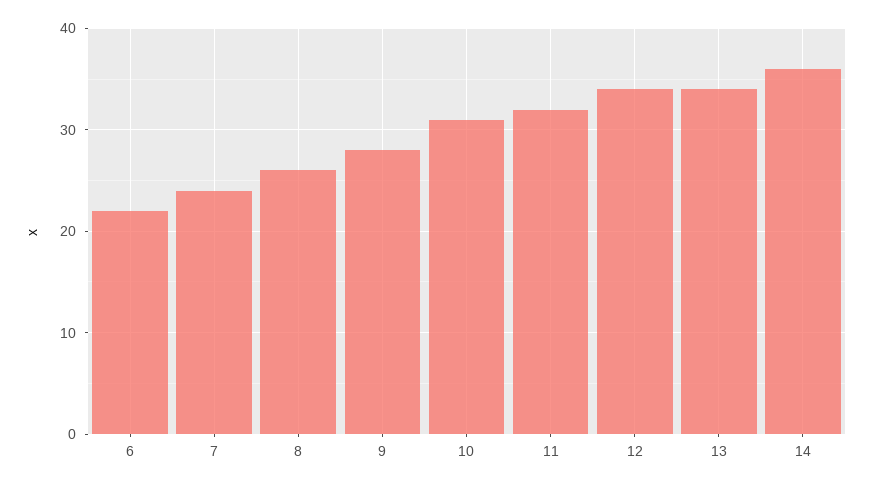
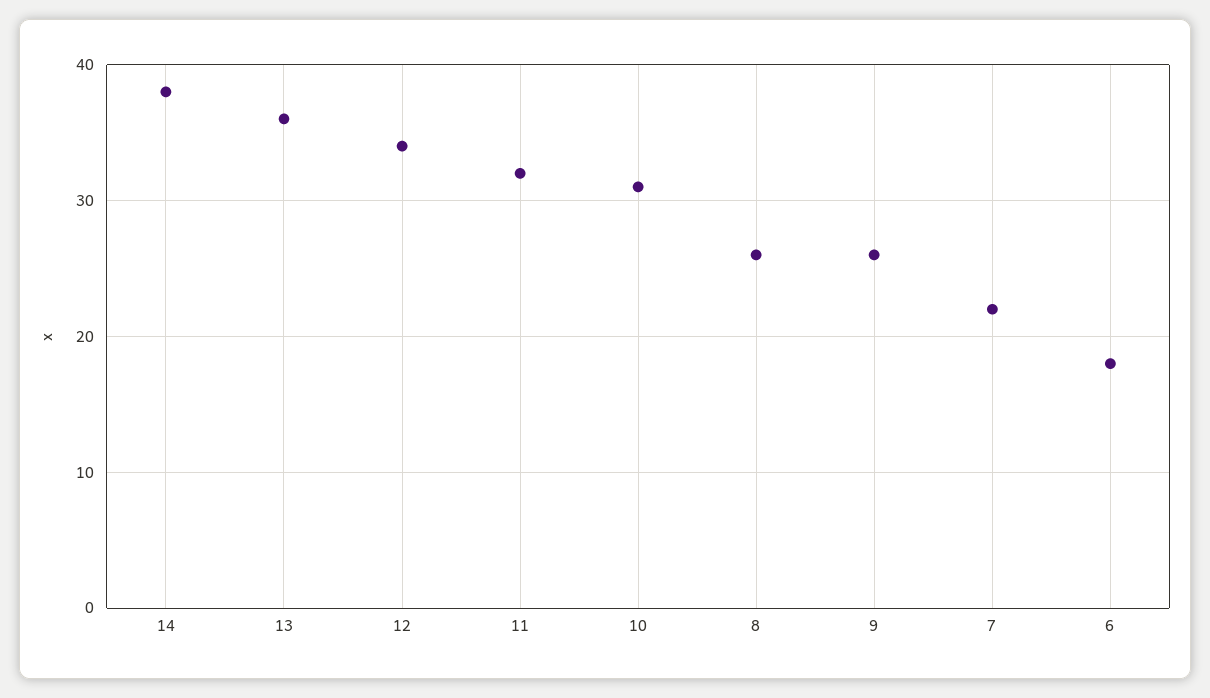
  {
-   "6": 22,
+   "6": 18,
-   "7": 24,
+   "7": 22,
    "8": 26,
-   "9": 28,
+   "9": 26,
    "10": 31,
    "11": 32,
    "12": 34,
-   "13": 34,
+   "13": 36,
-   "14": 36
+   "14": 38
  }

